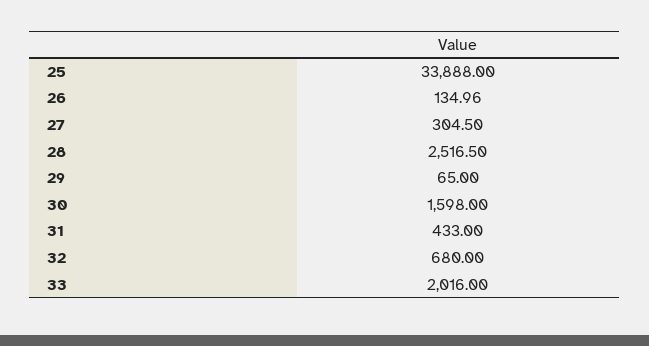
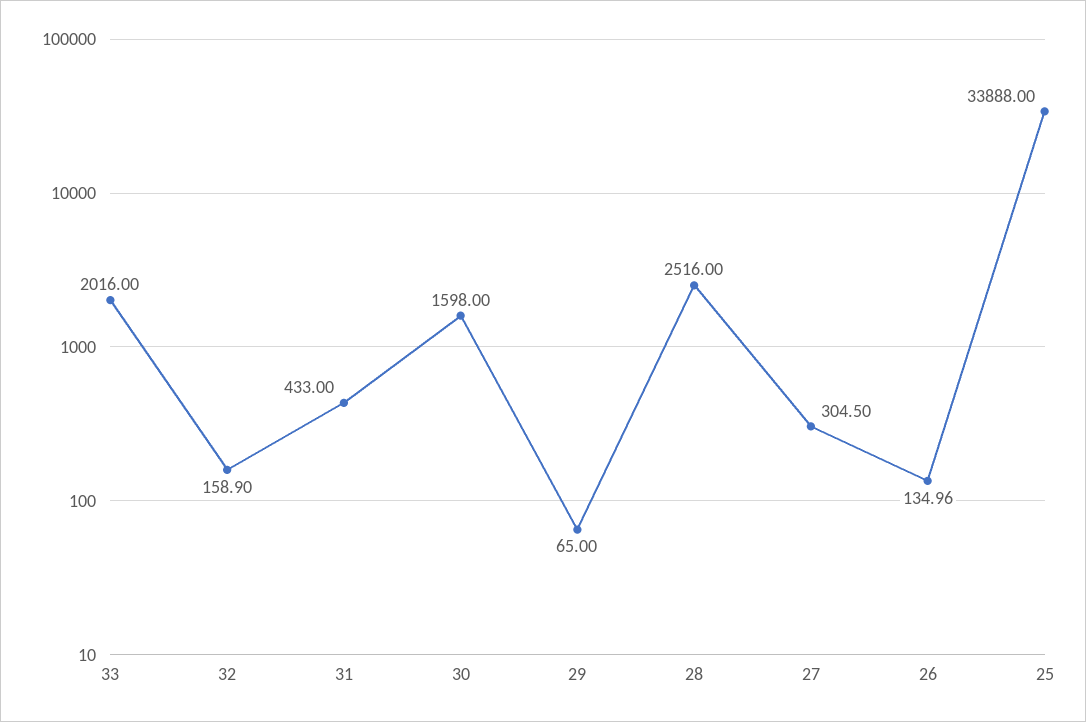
  {
    "25": 33888,
    "26": 134.96,
    "27": 304.5,
-   "28": 2516.5,
+   "28": 2516,
    "29": 65,
    "30": 1598,
    "31": 433,
-   "32": 680,
+   "32": 158.9,
    "33": 2016
  }

